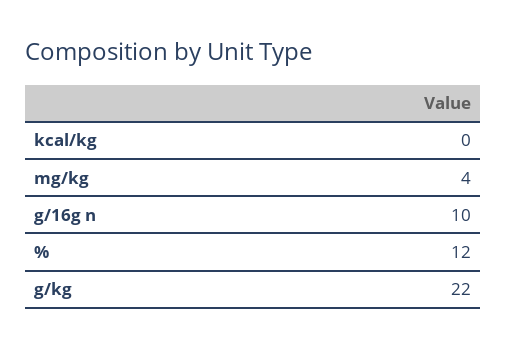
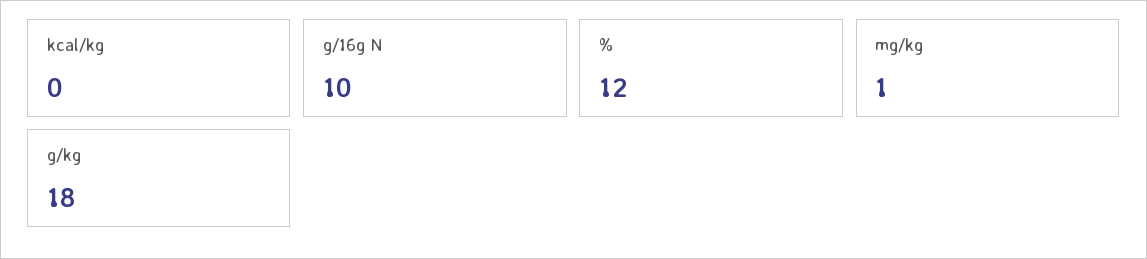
  {
    "kcal/kg": 0,
-   "mg/kg": 4,
+   "mg/kg": 1,
    "g/16g n": 10,
    "%": 12,
-   "g/kg": 22
+   "g/kg": 18
  }

